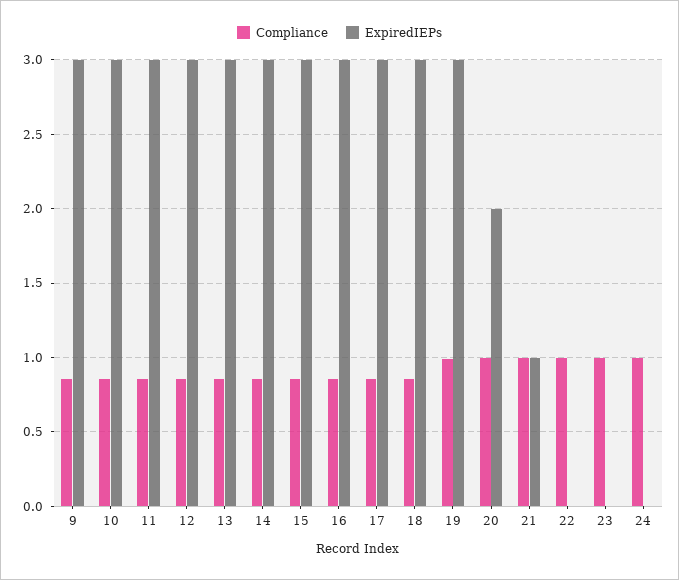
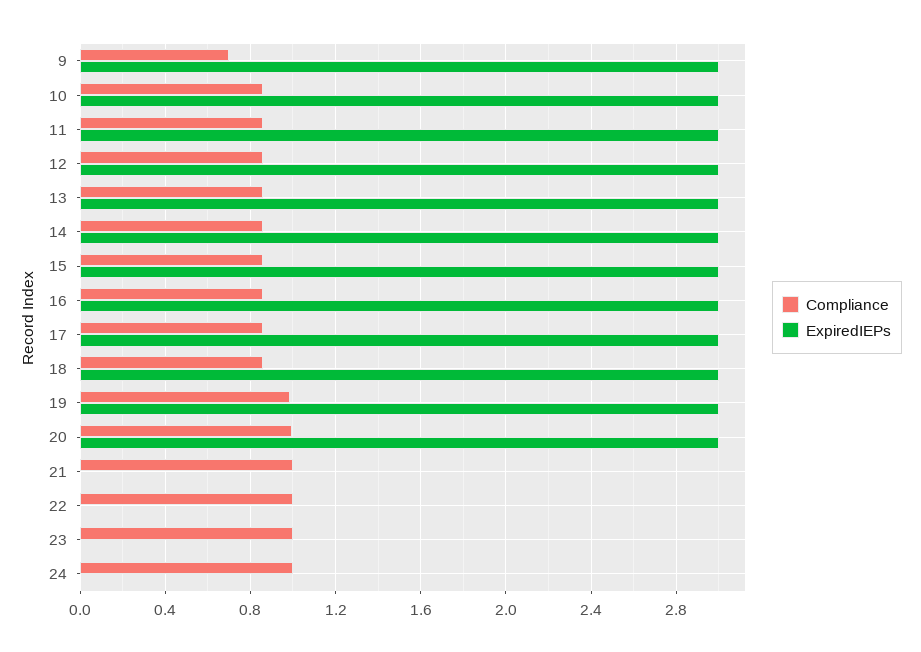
  {
    "Compliance": {
-     "9": 0.85,
+     "9": 0.7,
      "10": 0.85,
      "11": 0.85,
      "12": 0.85,
      "13": 0.85,
      "14": 0.85,
      "15": 0.85,
      "16": 0.85,
      "17": 0.85,
      "18": 0.85,
      "19": 1,
      "20": 1,
      "21": 1,
      "22": 1,
      "23": 1,
      "24": 1
    },
    "ExpiredIEPs": {
      "9": 3,
      "10": 3,
      "11": 3,
      "12": 3,
      "13": 3,
      "14": 3,
      "15": 3,
      "16": 3,
      "17": 3,
      "18": 3,
      "19": 3,
-     "20": 2,
+     "20": 3,
-     "21": 1,
+     "21": 0,
      "22": 0,
      "23": 0,
      "24": 0
    }
  }

